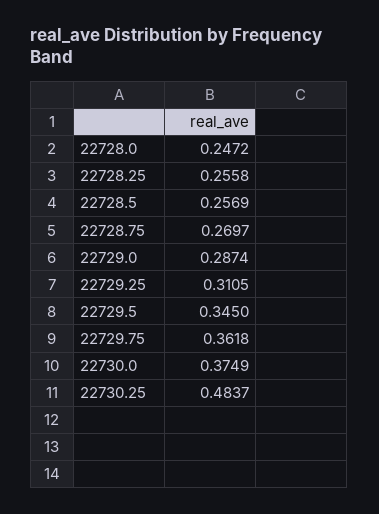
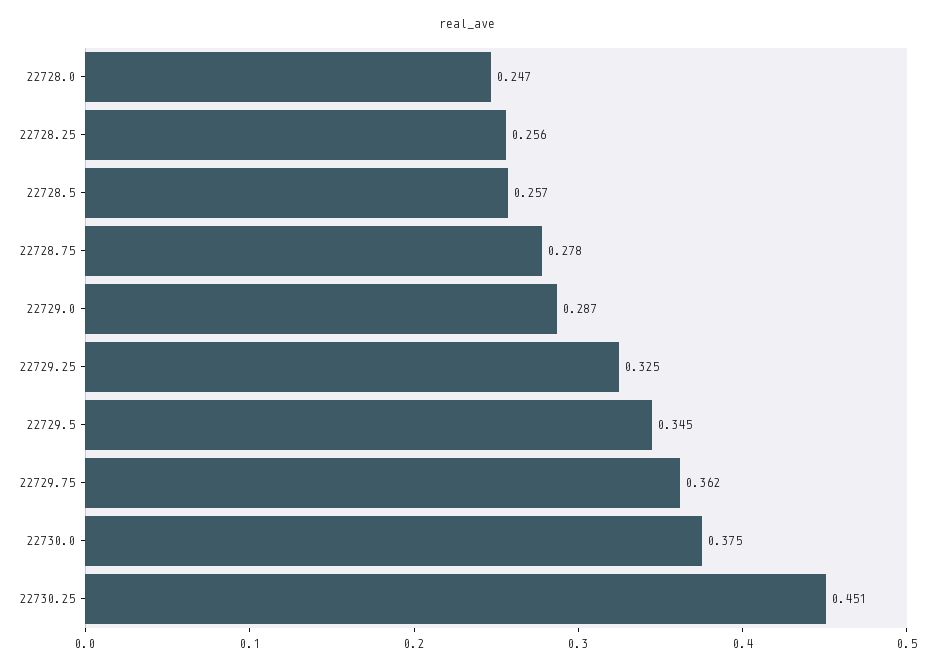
  {
    "22728.0": 0.2472,
    "22728.25": 0.2558,
    "22728.5": 0.2569,
-   "22728.75": 0.2697,
+   "22728.75": 0.278,
    "22729.0": 0.2874,
-   "22729.25": 0.3105,
+   "22729.25": 0.325,
    "22729.5": 0.345,
    "22729.75": 0.3618,
    "22730.0": 0.3749,
-   "22730.25": 0.4837
+   "22730.25": 0.451
  }

